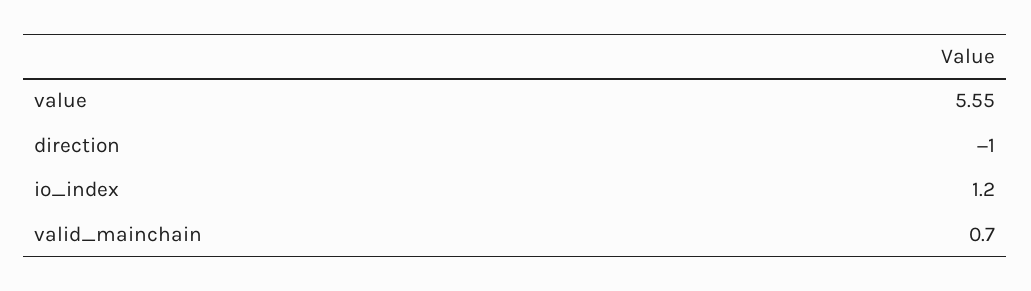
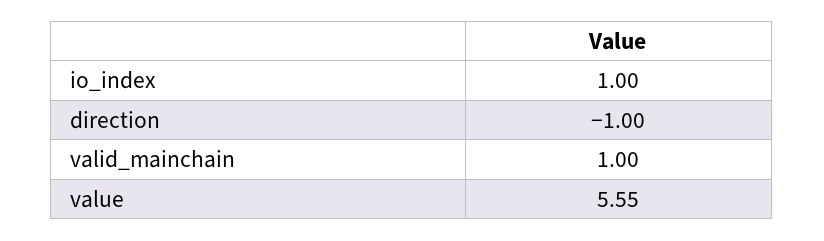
  {
    "value": 5.55,
    "direction": -1,
-   "io_index": 1.2,
+   "io_index": 1,
-   "valid_mainchain": 0.7
+   "valid_mainchain": 1
  }

